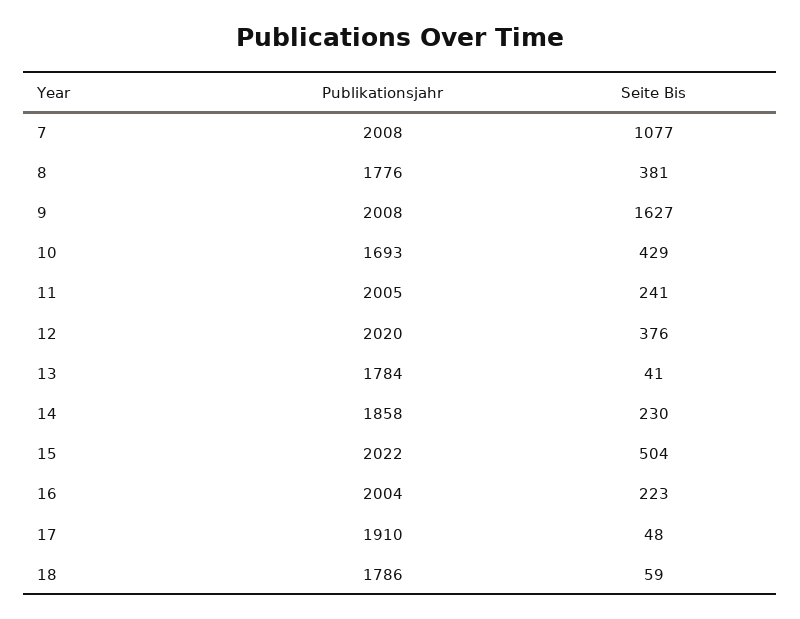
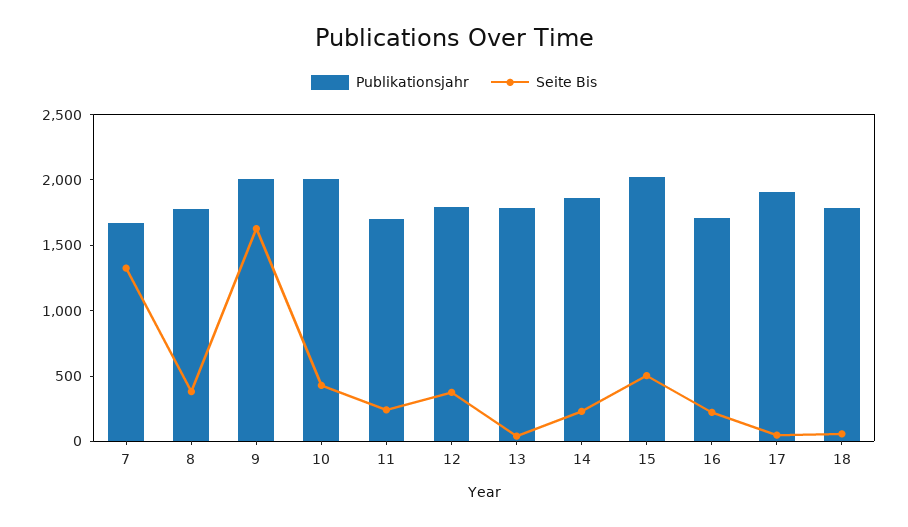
  {
    "Publikationsjahr": {
-     "7": 2008,
+     "7": 1700,
      "8": 1776,
      "9": 2008,
-     "10": 1693,
+     "10": 2000,
-     "11": 2005,
+     "11": 1700,
-     "12": 2020,
+     "12": 1800,
      "13": 1784,
      "14": 1858,
      "15": 2022,
-     "16": 2004,
+     "16": 1700,
      "17": 1910,
      "18": 1786
    },
    "Seite Bis": {
-     "7": 1077,
+     "7": 1300,
      "8": 381,
      "9": 1627,
      "10": 429,
      "11": 241,
      "12": 376,
      "13": 41,
      "14": 230,
      "15": 504,
      "16": 223,
      "17": 48,
      "18": 59
    }
  }

